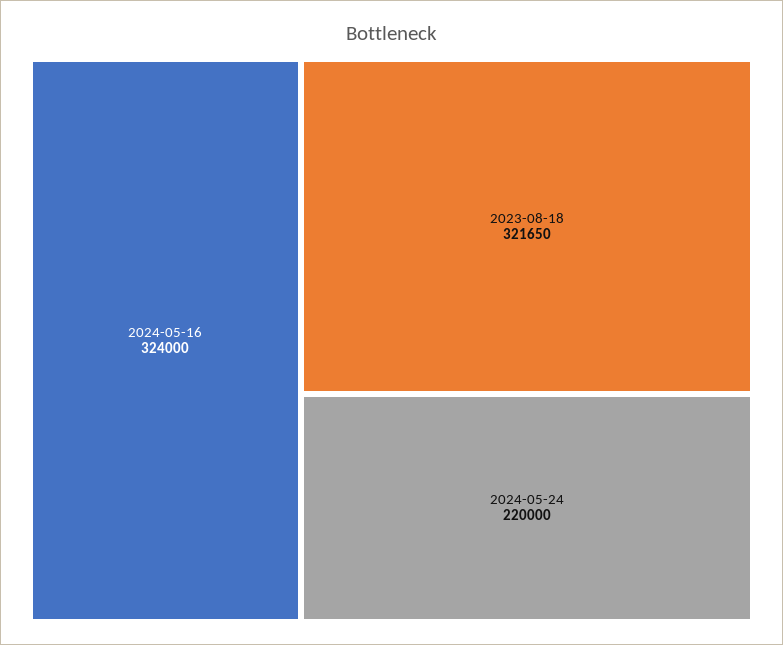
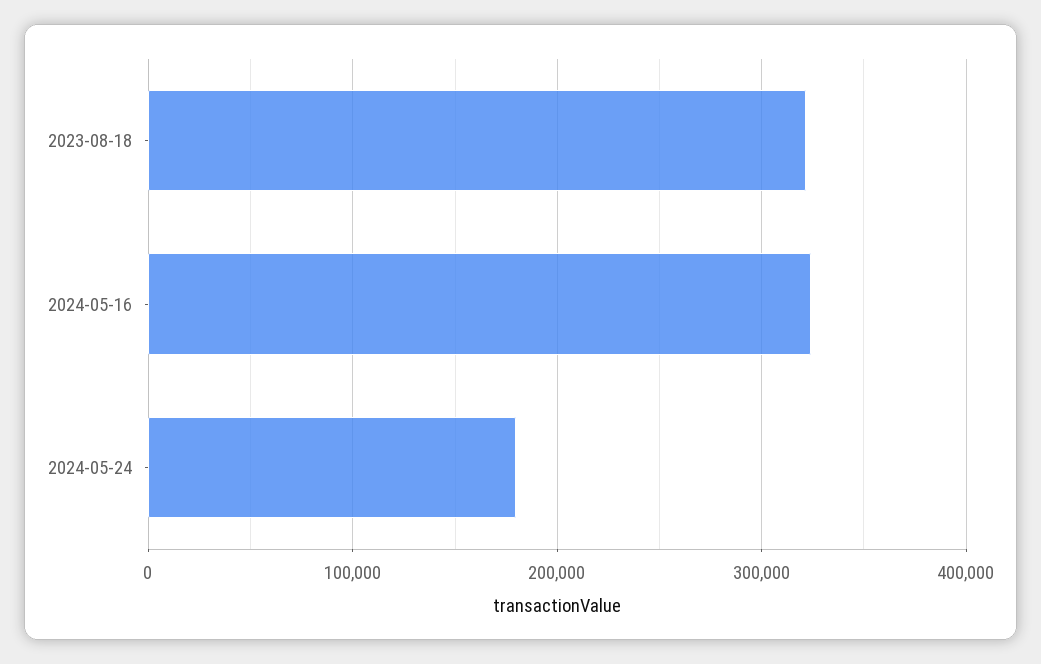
  {
    "2024-05-16": 324000,
    "2023-08-18": 321650,
-   "2024-05-24": 220000
+   "2024-05-24": 180000
  }

